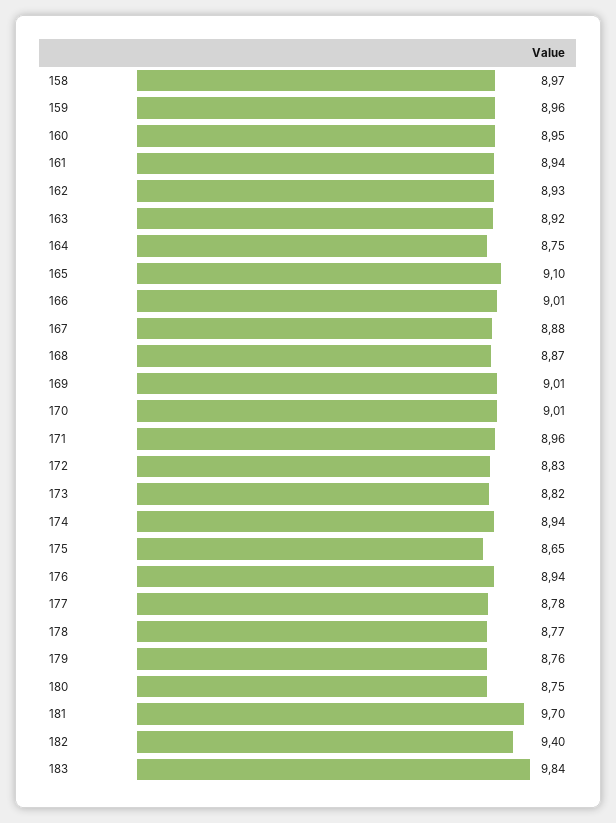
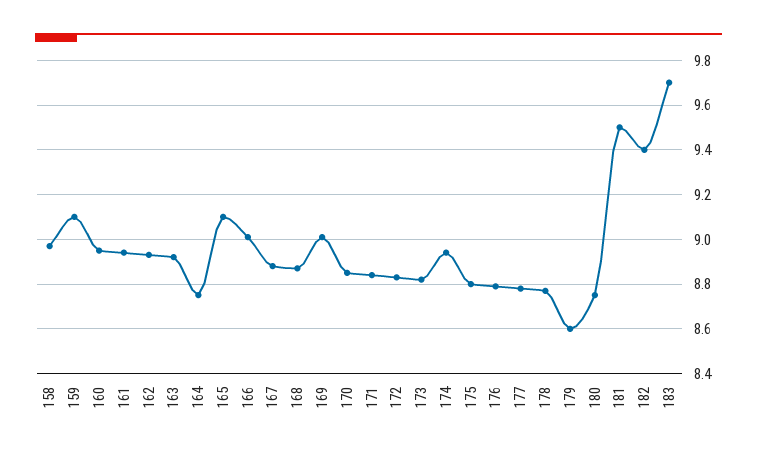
  {
    "158": 8.97,
-   "159": 8.96,
+   "159": 9.1,
    "160": 8.95,
    "161": 8.94,
    "162": 8.93,
    "163": 8.92,
    "164": 8.75,
    "165": 9.1,
    "166": 9.01,
    "167": 8.88,
    "168": 8.87,
    "169": 9.01,
-   "170": 9.01,
+   "170": 8.85,
-   "171": 8.96,
+   "171": 8.85,
    "172": 8.83,
    "173": 8.82,
    "174": 8.94,
-   "175": 8.65,
+   "175": 8.8,
-   "176": 8.94,
+   "176": 8.8,
    "177": 8.78,
    "178": 8.77,
-   "179": 8.76,
+   "179": 8.6,
    "180": 8.75,
-   "181": 9.7,
+   "181": 9.5,
    "182": 9.4,
-   "183": 9.84
+   "183": 9.7
  }

